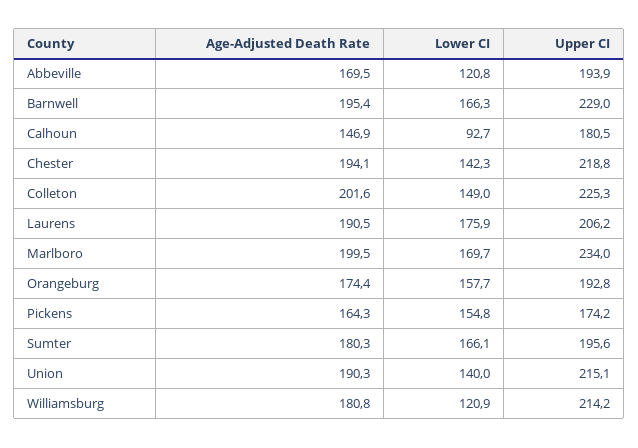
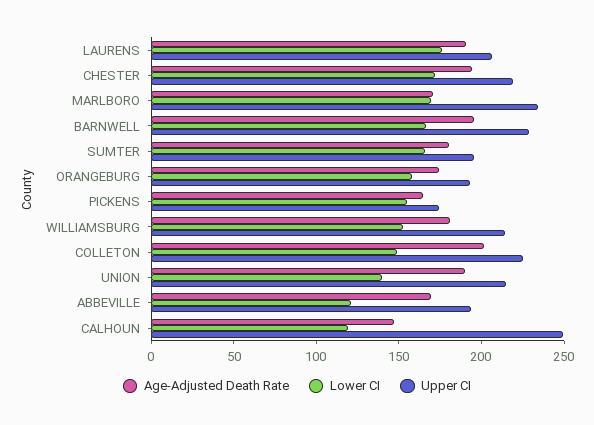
  {
    "Age-Adjusted Death Rate": {
      "Abbeville": 169.5,
      "Barnwell": 195.4,
      "Calhoun": 146.9,
      "Chester": 194.1,
      "Colleton": 201.6,
      "Laurens": 190.5,
-     "Marlboro": 199.5,
+     "Marlboro": 170,
      "Orangeburg": 174.4,
      "Pickens": 164.3,
      "Sumter": 180.3,
      "Union": 190.3,
      "Williamsburg": 180.8
    },
    "Lower CI": {
      "Abbeville": 120.8,
      "Barnwell": 166.3,
-     "Calhoun": 92.7,
+     "Calhoun": 120,
-     "Chester": 142.3,
+     "Chester": 170,
      "Colleton": 149,
      "Laurens": 175.9,
      "Marlboro": 169.7,
      "Orangeburg": 157.7,
      "Pickens": 154.8,
      "Sumter": 166.1,
      "Union": 140,
-     "Williamsburg": 120.9
+     "Williamsburg": 150
    },
    "Upper CI": {
      "Abbeville": 193.9,
      "Barnwell": 229,
-     "Calhoun": 180.5,
+     "Calhoun": 250,
      "Chester": 218.8,
      "Colleton": 225.3,
      "Laurens": 206.2,
      "Marlboro": 234,
      "Orangeburg": 192.8,
      "Pickens": 174.2,
      "Sumter": 195.6,
      "Union": 215.1,
      "Williamsburg": 214.2
    }
  }

